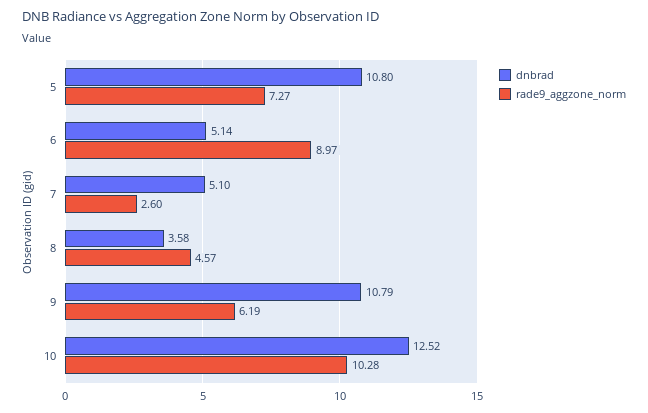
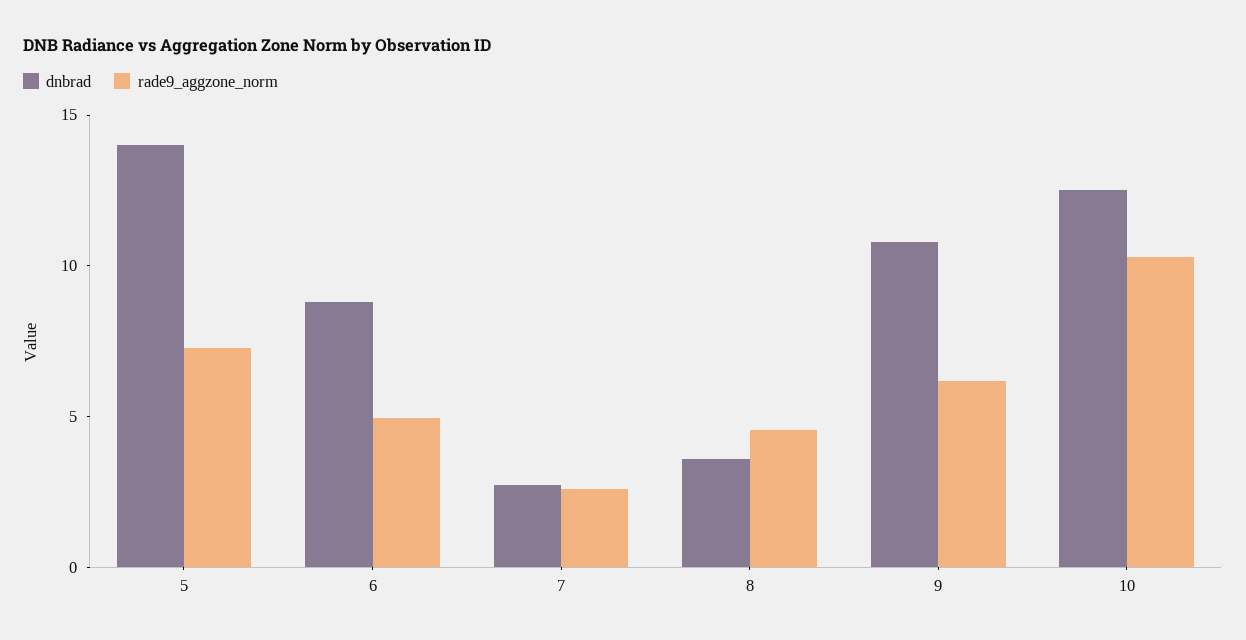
  {
    "dnbrad": {
-     "5": 10.8,
+     "5": 14,
-     "6": 5.14,
+     "6": 9,
-     "7": 5.1,
+     "7": 3,
      "8": 3.58,
      "9": 10.79,
      "10": 12.52
    },
    "rade9_aggzone_norm": {
      "5": 7.27,
-     "6": 8.97,
+     "6": 5,
      "7": 2.6,
      "8": 4.57,
      "9": 6.19,
      "10": 10.28
    }
  }

